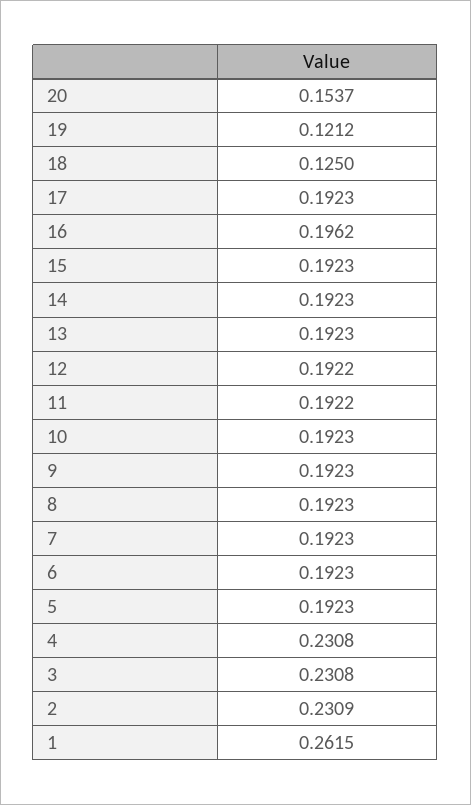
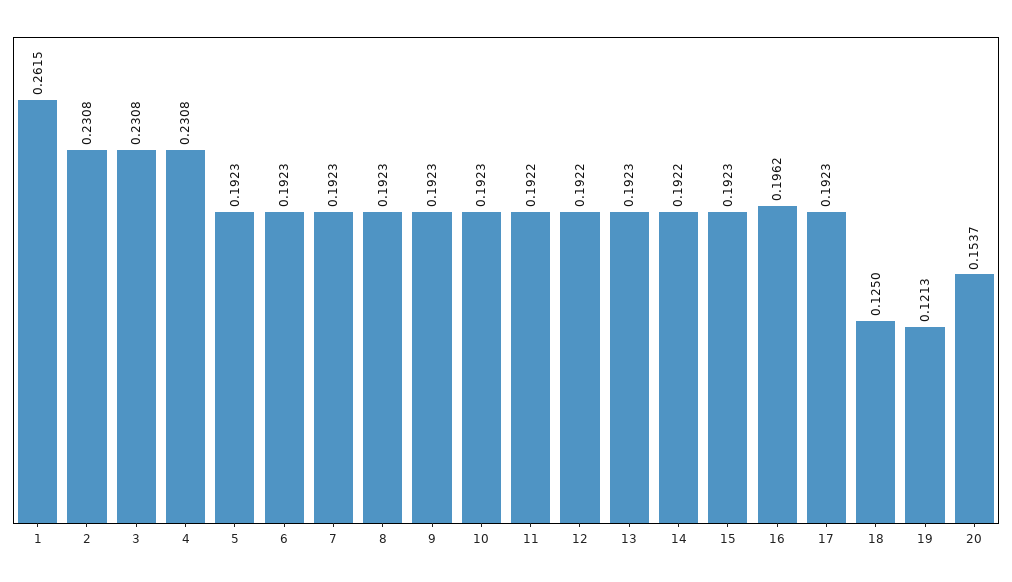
  {
    "20": 0.1537,
-   "19": 0.1212,
+   "19": 0.1213,
    "18": 0.125,
    "17": 0.1923,
    "16": 0.1962,
    "15": 0.1923,
-   "14": 0.1923,
+   "14": 0.1922,
    "13": 0.1923,
    "12": 0.1922,
    "11": 0.1922,
    "10": 0.1923,
    "9": 0.1923,
    "8": 0.1923,
    "7": 0.1923,
    "6": 0.1923,
    "5": 0.1923,
    "4": 0.2308,
    "3": 0.2308,
-   "2": 0.2309,
+   "2": 0.2308,
    "1": 0.2615
  }

